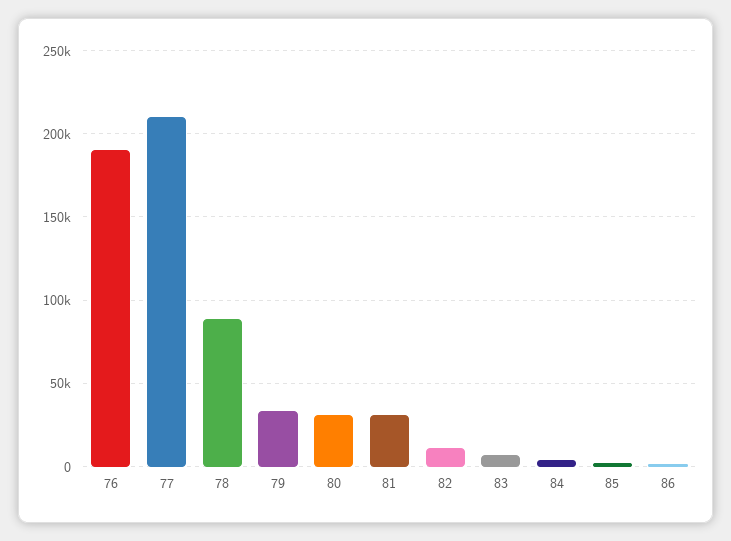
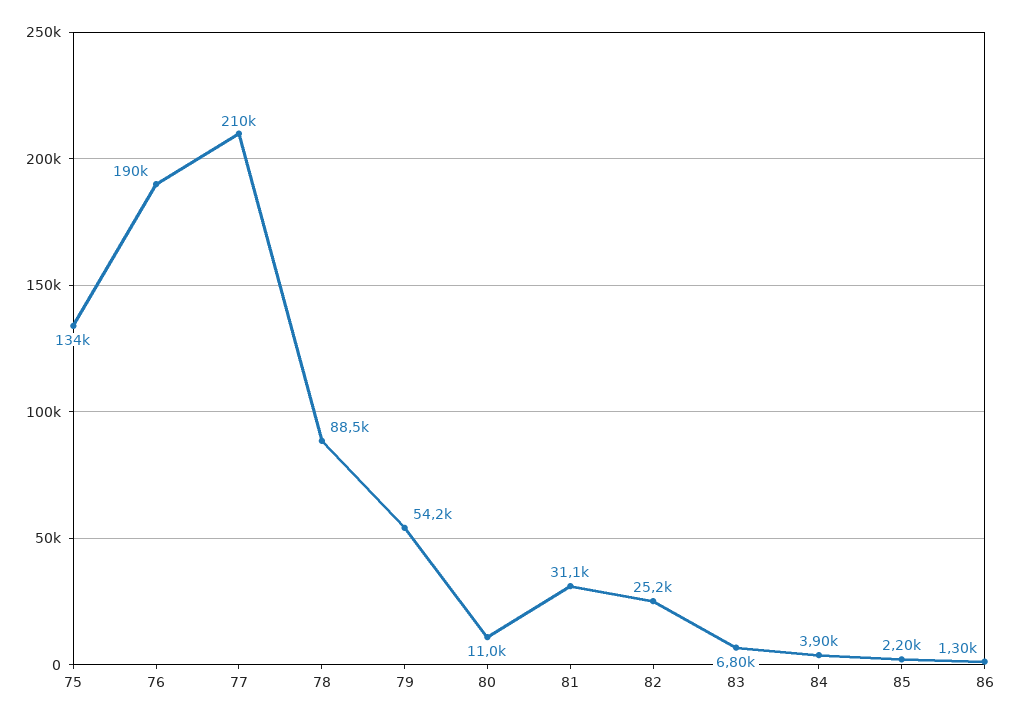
  {
    "76": 190000,
    "77": 210000,
    "78": 88500,
-   "79": 35000,
+   "79": 54200,
-   "80": 30000,
+   "80": 11000,
    "81": 31100,
-   "82": 10000,
+   "82": 25200,
    "83": 6800,
    "84": 3900,
    "85": 2200,
-   "86": 1300
+   "86": 1300,
+   "75": 134000
  }

